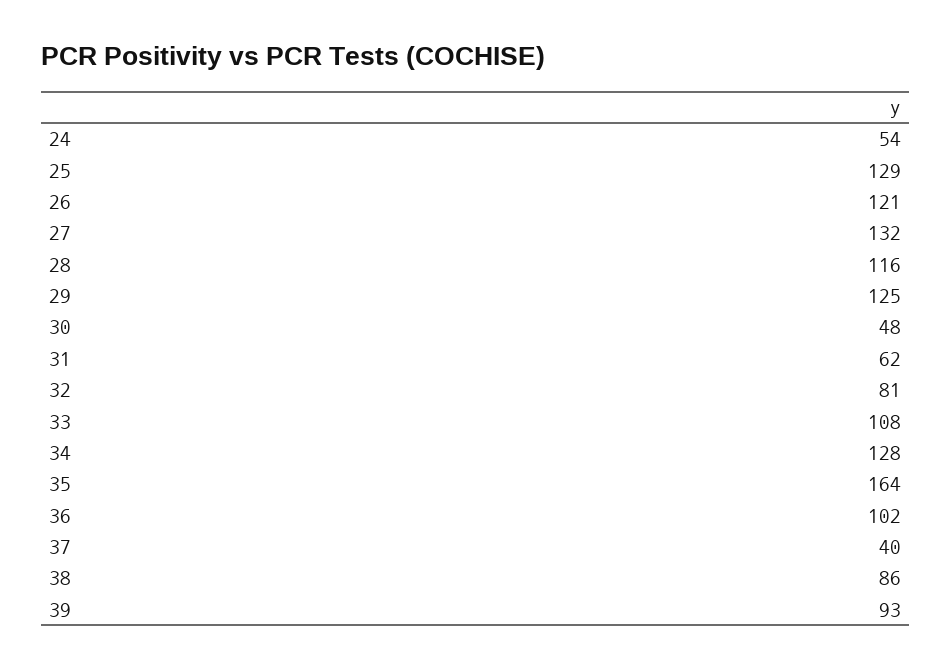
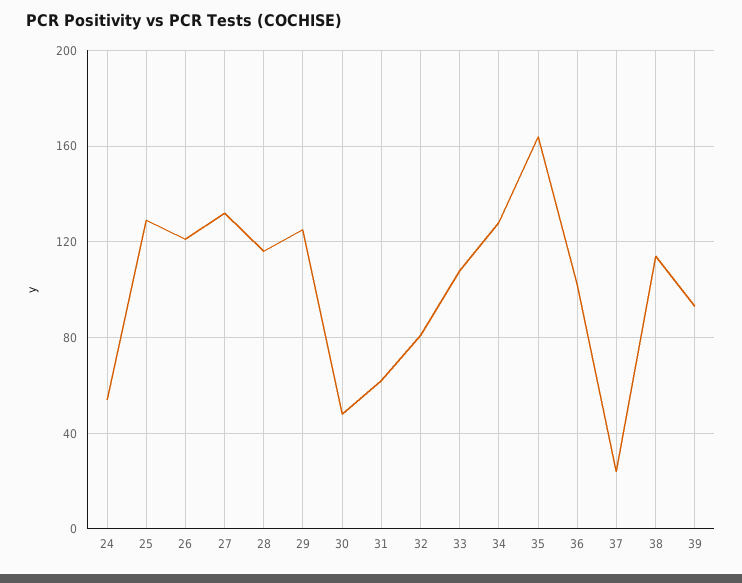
  {
    "24": 54,
    "25": 129,
    "26": 121,
    "27": 132,
    "28": 116,
    "29": 125,
    "30": 48,
    "31": 62,
    "32": 81,
    "33": 108,
    "34": 128,
    "35": 164,
    "36": 102,
-   "37": 40,
+   "37": 25,
-   "38": 86,
+   "38": 115,
    "39": 93
  }

